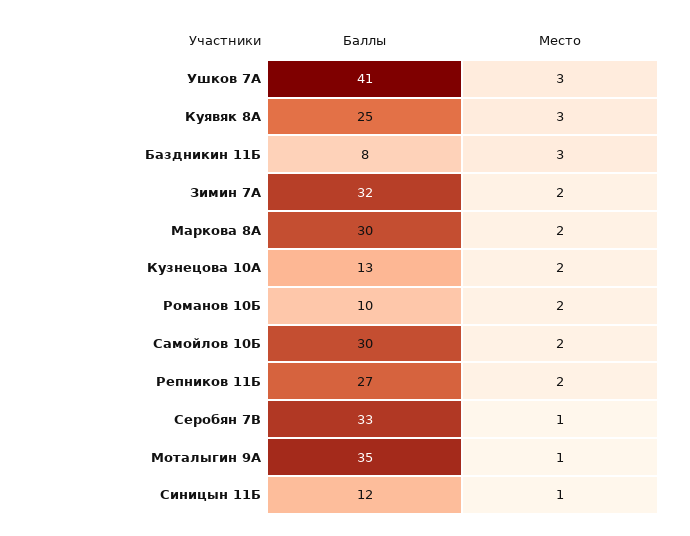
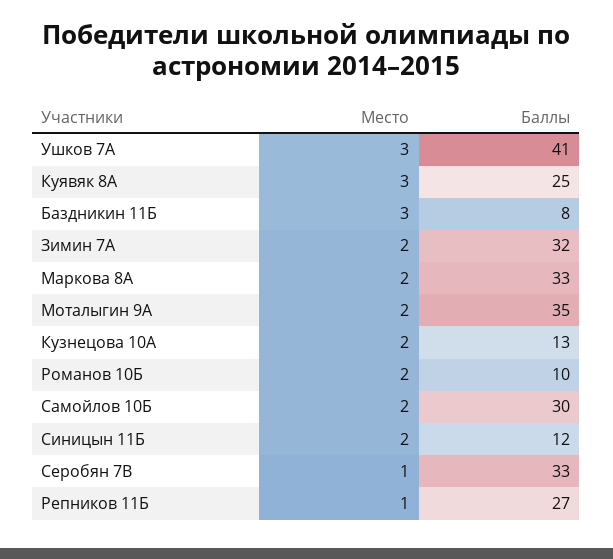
  {
    "Баллы": {
      "Ушков 7А": 41,
      "Куявяк 8А": 25,
      "Баздникин 11Б": 8,
      "Зимин 7А": 32,
-     "Маркова 8А": 30,
+     "Маркова 8А": 33,
      "Кузнецова 10А": 13,
      "Романов 10Б": 10,
      "Самойлов 10Б": 30,
      "Репников 11Б": 27,
      "Серобян 7В": 33,
      "Моталыгин 9А": 35,
      "Синицын 11Б": 12
    },
    "Место": {
      "Ушков 7А": 3,
      "Куявяк 8А": 3,
      "Баздникин 11Б": 3,
      "Зимин 7А": 2,
      "Маркова 8А": 2,
      "Кузнецова 10А": 2,
      "Романов 10Б": 2,
      "Самойлов 10Б": 2,
-     "Репников 11Б": 2,
+     "Репников 11Б": 1,
      "Серобян 7В": 1,
-     "Моталыгин 9А": 1,
+     "Моталыгин 9А": 2,
-     "Синицын 11Б": 1
+     "Синицын 11Б": 2
    }
  }

